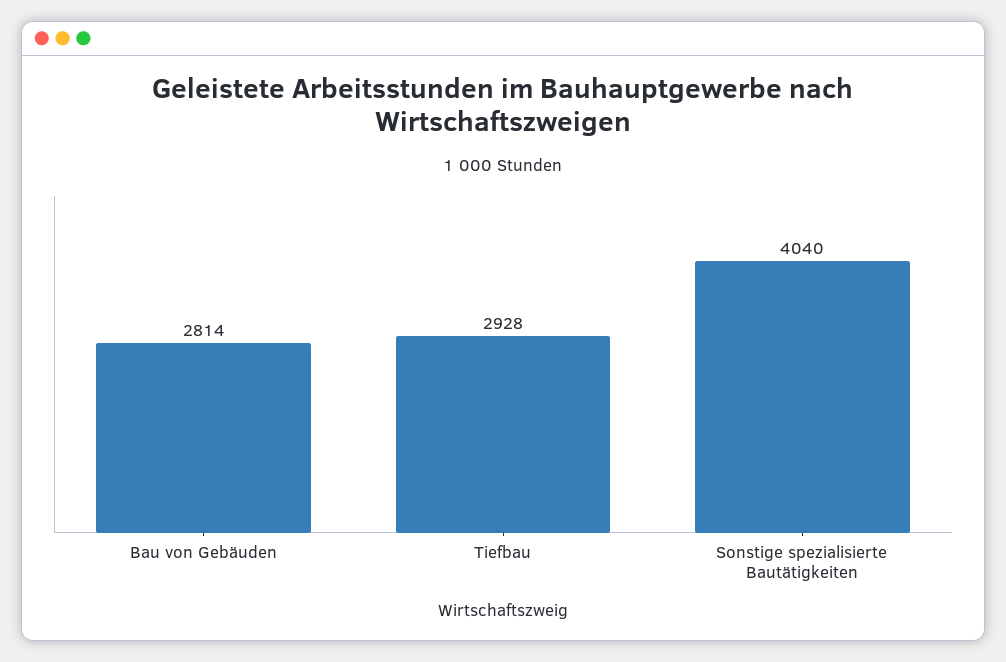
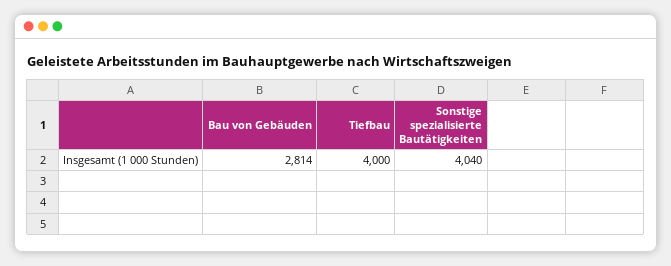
  {
    "Bau von Gebäuden": 2814,
-   "Tiefbau": 2928,
+   "Tiefbau": 4000,
    "Sonstige spezialisierte Bautätigkeiten": 4040
  }

